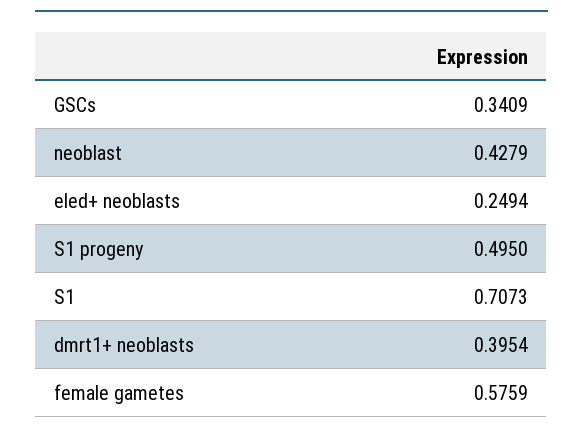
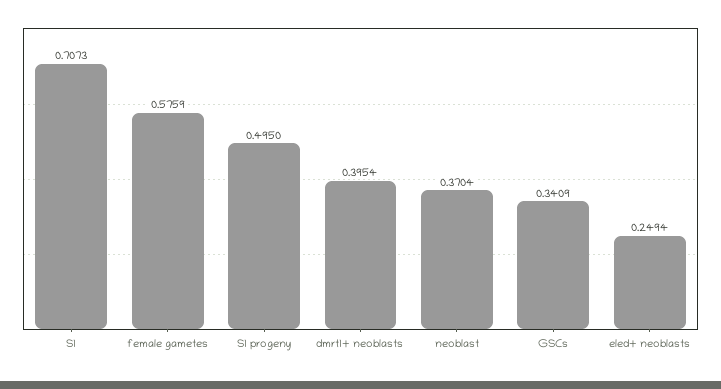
  {
    "GSCs": 0.3409,
-   "neoblast": 0.4279,
+   "neoblast": 0.3704,
    "eled+ neoblasts": 0.2494,
    "S1 progeny": 0.495,
    "S1": 0.7073,
    "dmrt1+ neoblasts": 0.3954,
    "female gametes": 0.5759
  }

